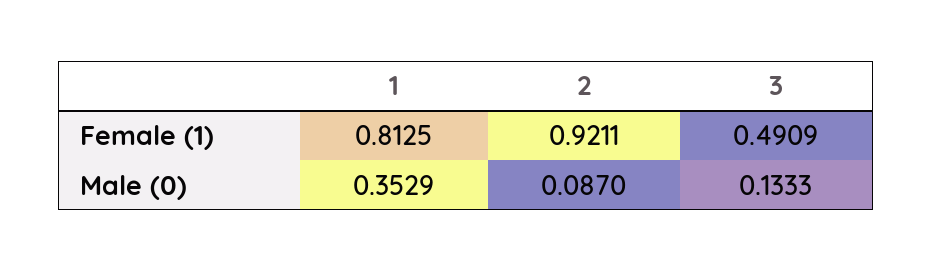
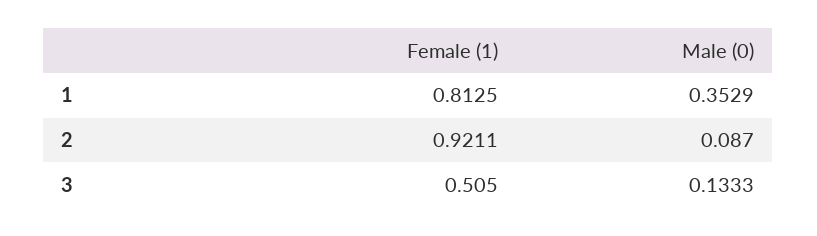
  {
    "1": {
      "Female (1)": 0.8125,
      "Male (0)": 0.3529
    },
    "2": {
      "Female (1)": 0.9211,
      "Male (0)": 0.087
    },
    "3": {
-     "Female (1)": 0.4909,
+     "Female (1)": 0.505,
      "Male (0)": 0.1333
    }
  }

